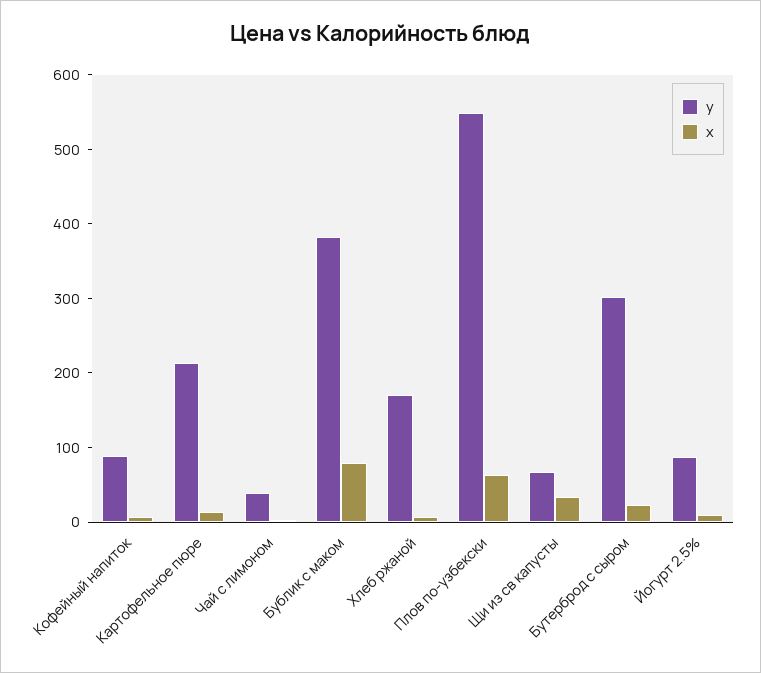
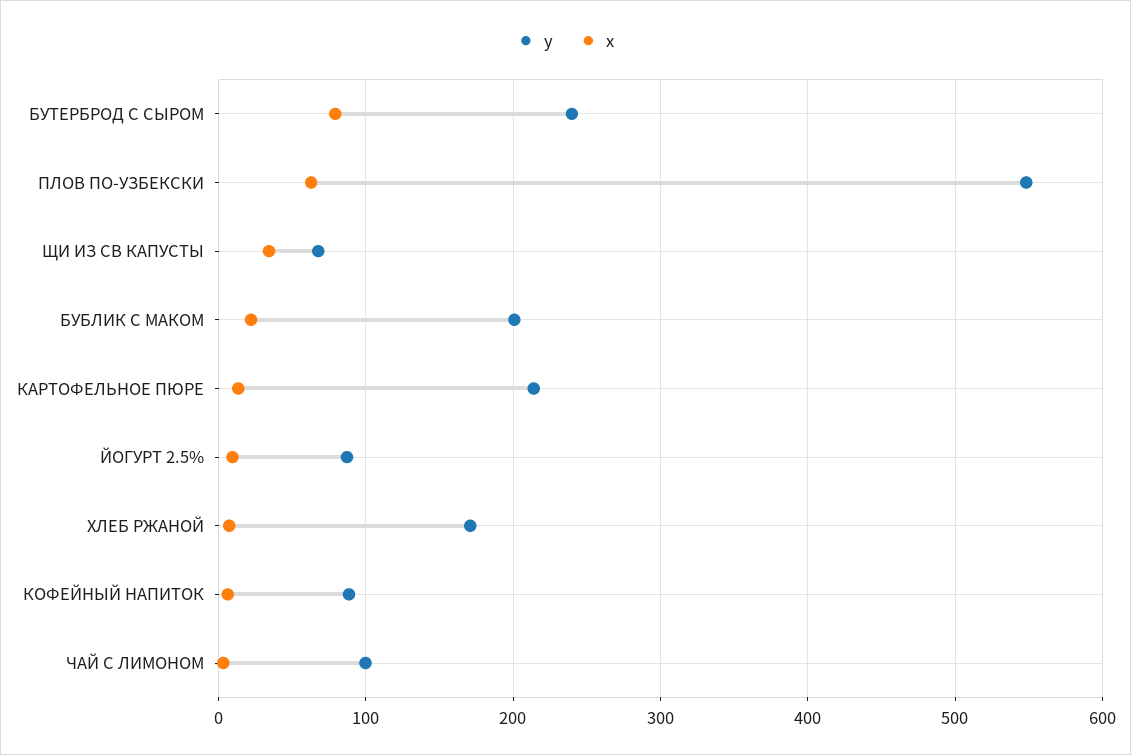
  {
    "y": {
      "Кофейный напиток": 90,
      "Картофельное пюре": 210,
-     "Чай с лимоном": 40,
+     "Чай с лимоном": 100,
-     "Бублик с маком": 380,
+     "Бублик с маком": 200,
      "Хлеб ржаной": 170,
      "Плов по-узбекски": 550,
      "Щи из св капусты": 70,
-     "Бутерброд с сыром": 300,
+     "Бутерброд с сыром": 240,
      "Йогурт 2.5%": 90
    },
    "x": {
      "Кофейный напиток": 10,
      "Картофельное пюре": 10,
      "Чай с лимоном": 0,
-     "Бублик с маком": 80,
+     "Бублик с маком": 20,
      "Хлеб ржаной": 10,
      "Плов по-узбекски": 60,
      "Щи из св капусты": 30,
-     "Бутерброд с сыром": 20,
+     "Бутерброд с сыром": 80,
      "Йогурт 2.5%": 10
    }
  }

